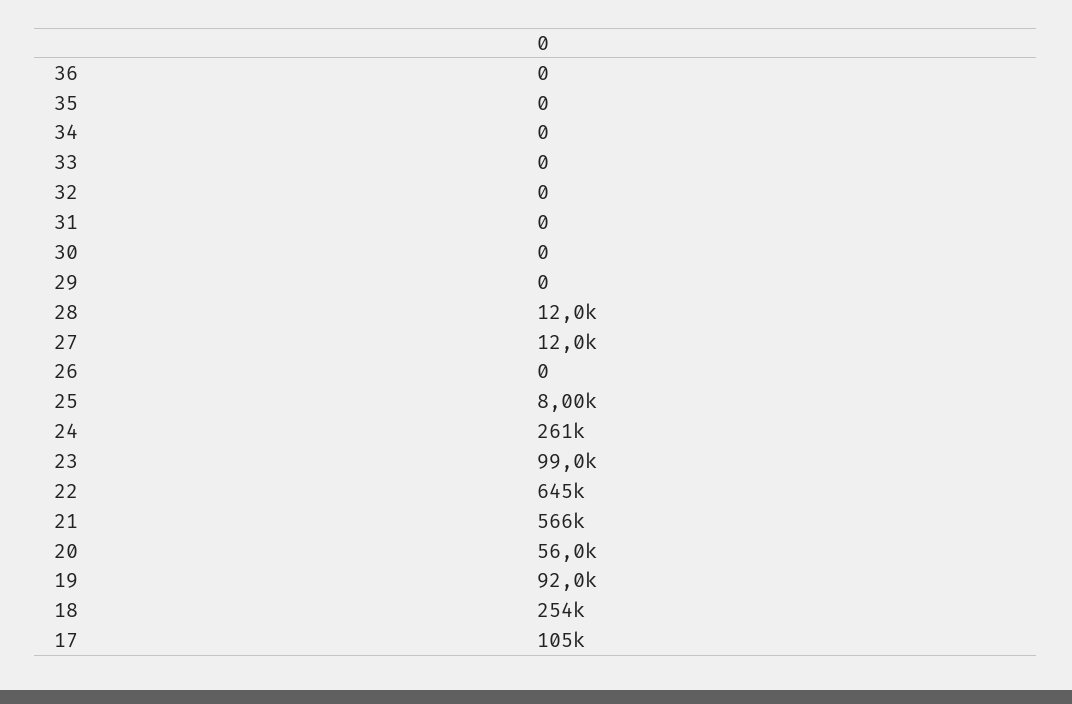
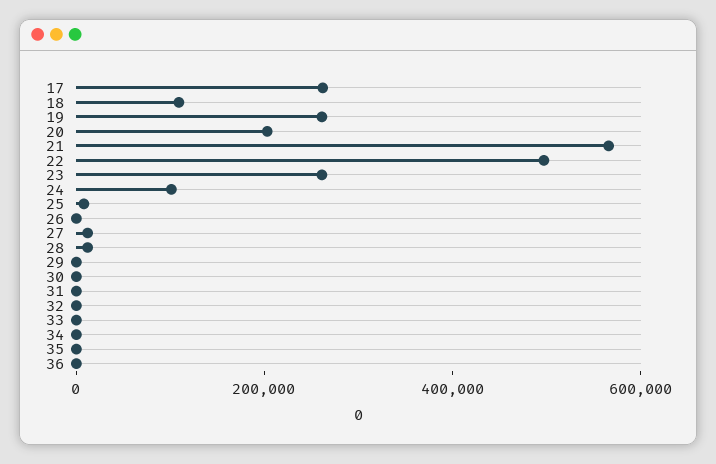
  {
    "36": 0,
    "35": 0,
    "34": 0,
    "33": 0,
    "32": 0,
    "31": 0,
    "30": 0,
    "29": 0,
    "28": 12000,
    "27": 12000,
    "26": 0,
    "25": 8000,
-   "24": 261000,
+   "24": 100000,
-   "23": 99000,
+   "23": 250000,
-   "22": 645000,
+   "22": 500000,
    "21": 566000,
-   "20": 56000,
+   "20": 200000,
-   "19": 92000,
+   "19": 250000,
-   "18": 254000,
+   "18": 100000,
-   "17": 105000
+   "17": 250000
  }

